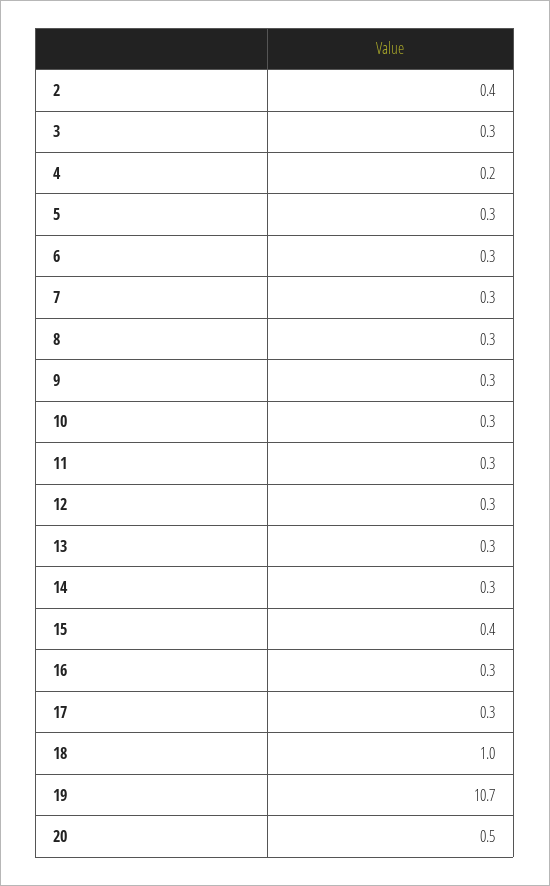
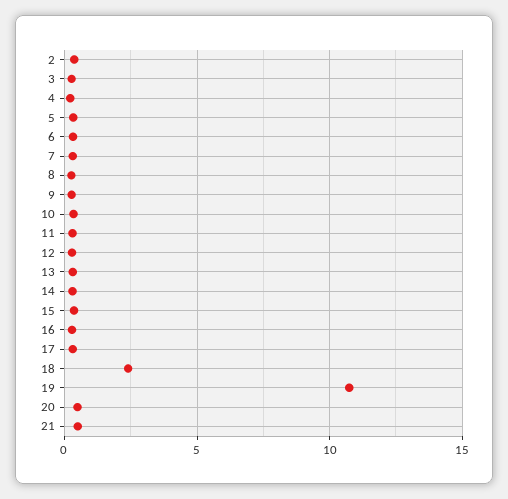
  {
    "2": 0.4,
    "3": 0.3,
    "4": 0.2,
    "5": 0.3,
    "6": 0.3,
    "7": 0.3,
    "8": 0.3,
    "9": 0.3,
    "10": 0.3,
    "11": 0.3,
    "12": 0.3,
    "13": 0.3,
    "14": 0.3,
    "15": 0.4,
    "16": 0.3,
    "17": 0.3,
-   "18": 1,
+   "18": 2.5,
    "19": 10.7,
-   "20": 0.5
+   "20": 0.5,
+   "21": 0.5
  }

